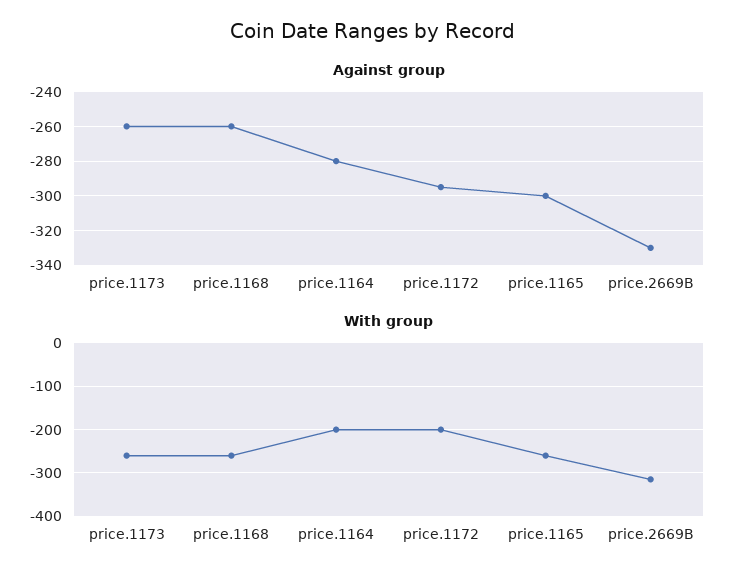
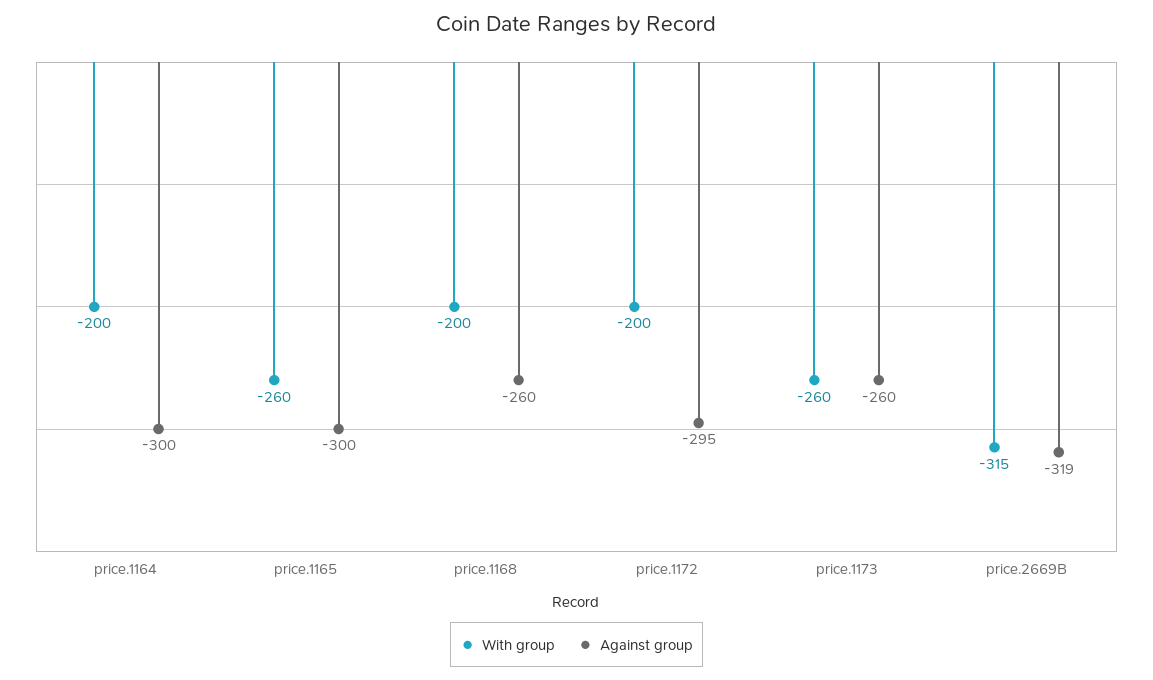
  {
    "Against group": {
      "price.1173": -260,
      "price.1168": -260,
-     "price.1164": -280,
+     "price.1164": -300,
      "price.1172": -295,
      "price.1165": -300,
-     "price.2669B": -330
+     "price.2669B": -319
    },
    "With group": {
      "price.1173": -260,
-     "price.1168": -260,
+     "price.1168": -200,
      "price.1164": -200,
      "price.1172": -200,
      "price.1165": -260,
      "price.2669B": -315
    }
  }

